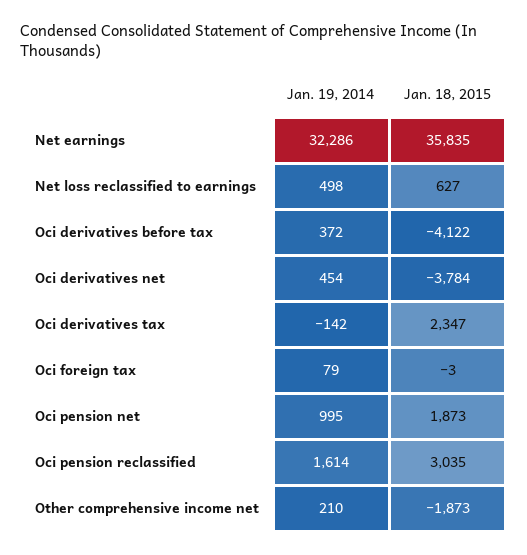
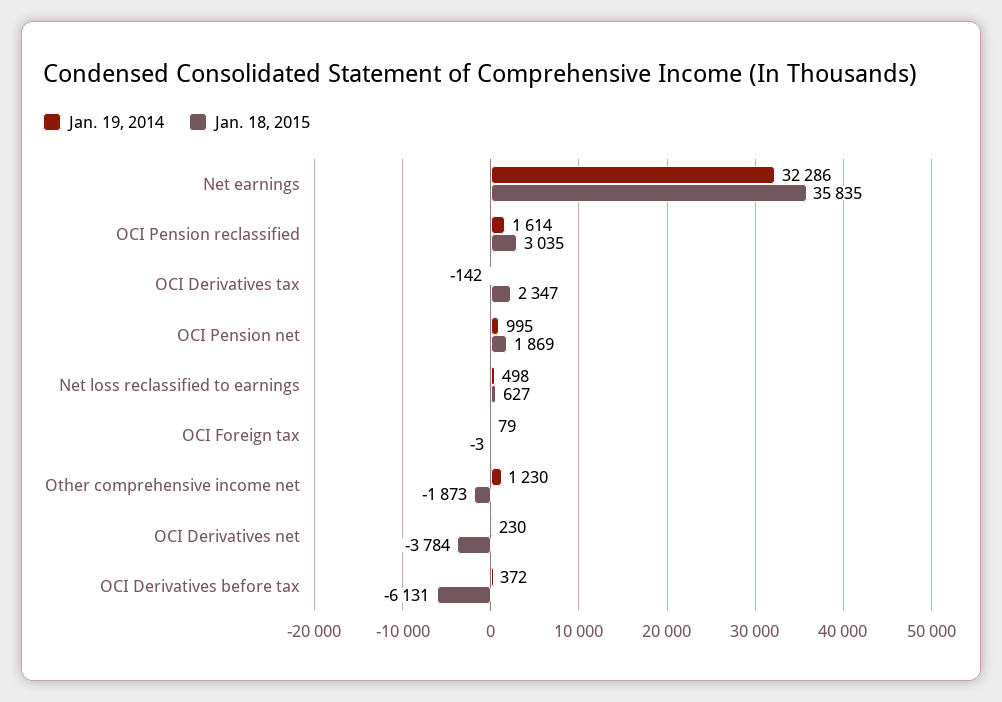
  {
    "Jan. 19, 2014": {
      "Net earnings": 32286,
      "Net loss reclassified to earnings": 498,
      "Oci derivatives before tax": 372,
-     "Oci derivatives net": 454,
+     "Oci derivatives net": 230,
      "Oci derivatives tax": -142,
      "Oci foreign tax": 79,
      "Oci pension net": 995,
      "Oci pension reclassified": 1614,
-     "Other comprehensive income net": 210
+     "Other comprehensive income net": 1230
    },
    "Jan. 18, 2015": {
      "Net earnings": 35835,
      "Net loss reclassified to earnings": 627,
-     "Oci derivatives before tax": -4122,
+     "Oci derivatives before tax": -6131,
      "Oci derivatives net": -3784,
      "Oci derivatives tax": 2347,
      "Oci foreign tax": -3,
-     "Oci pension net": 1873,
+     "Oci pension net": 1869,
      "Oci pension reclassified": 3035,
      "Other comprehensive income net": -1873
    }
  }

